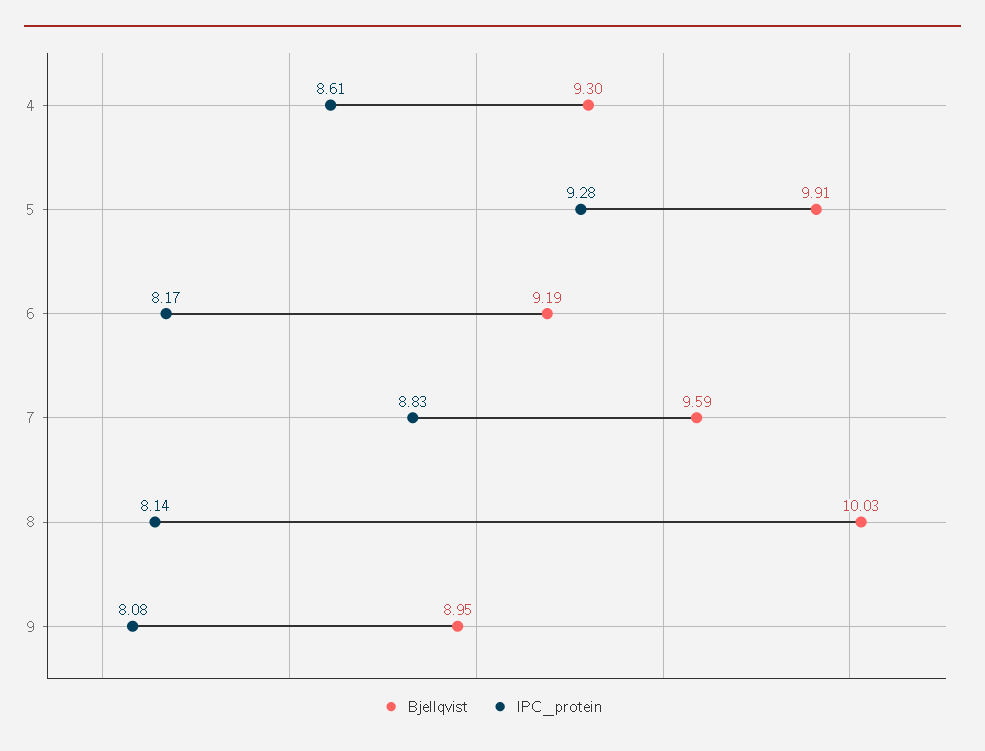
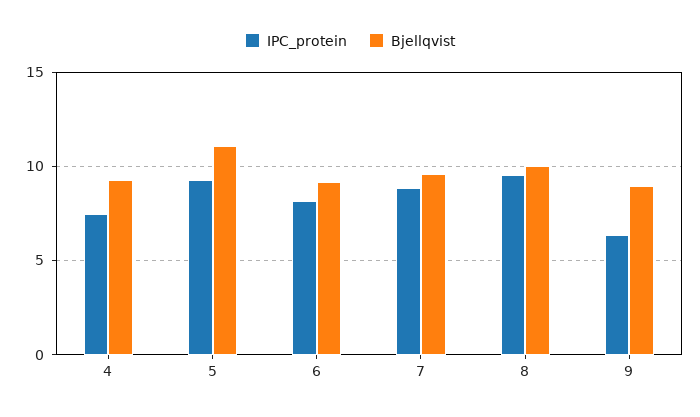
  {
    "Bjellqvist": {
      "4": 9.3,
-     "5": 9.91,
+     "5": 11,
      "6": 9.19,
      "7": 9.59,
      "8": 10.03,
      "9": 8.95
    },
    "IPC_protein": {
-     "4": 8.61,
+     "4": 7.5,
      "5": 9.28,
      "6": 8.17,
      "7": 8.83,
-     "8": 8.14,
+     "8": 9.5,
-     "9": 8.08
+     "9": 6.5
    }
  }

